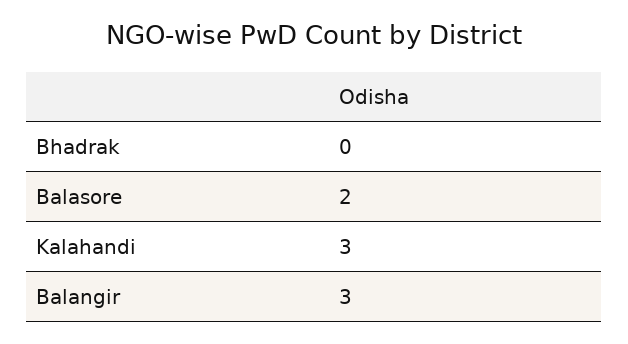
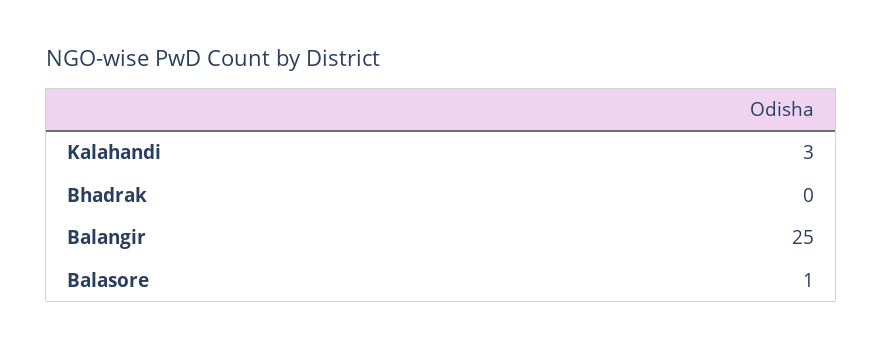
  {
    "Bhadrak": 0,
-   "Balasore": 2,
+   "Balasore": 1,
    "Kalahandi": 3,
-   "Balangir": 3
+   "Balangir": 25
  }

